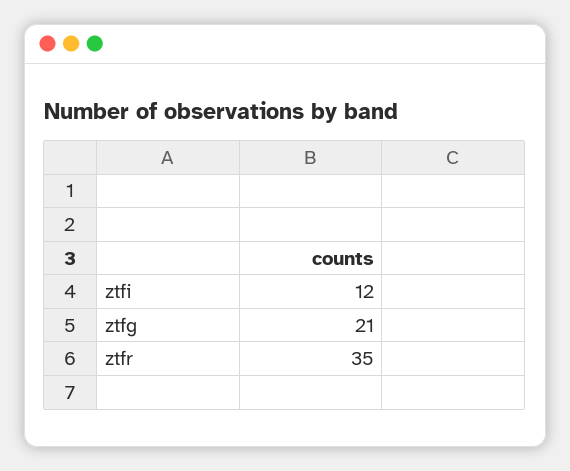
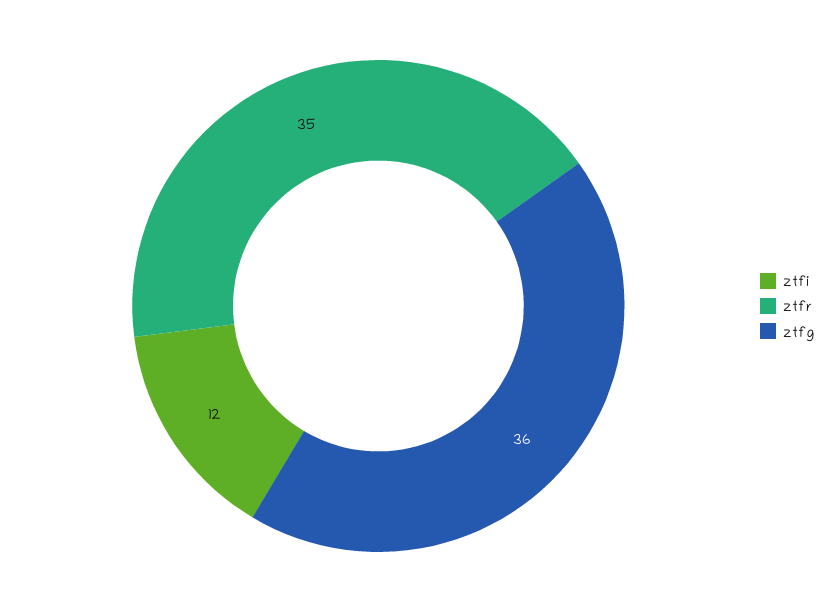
  {
    "ztfi": 12,
-   "ztfg": 21,
+   "ztfg": 36,
    "ztfr": 35
  }

